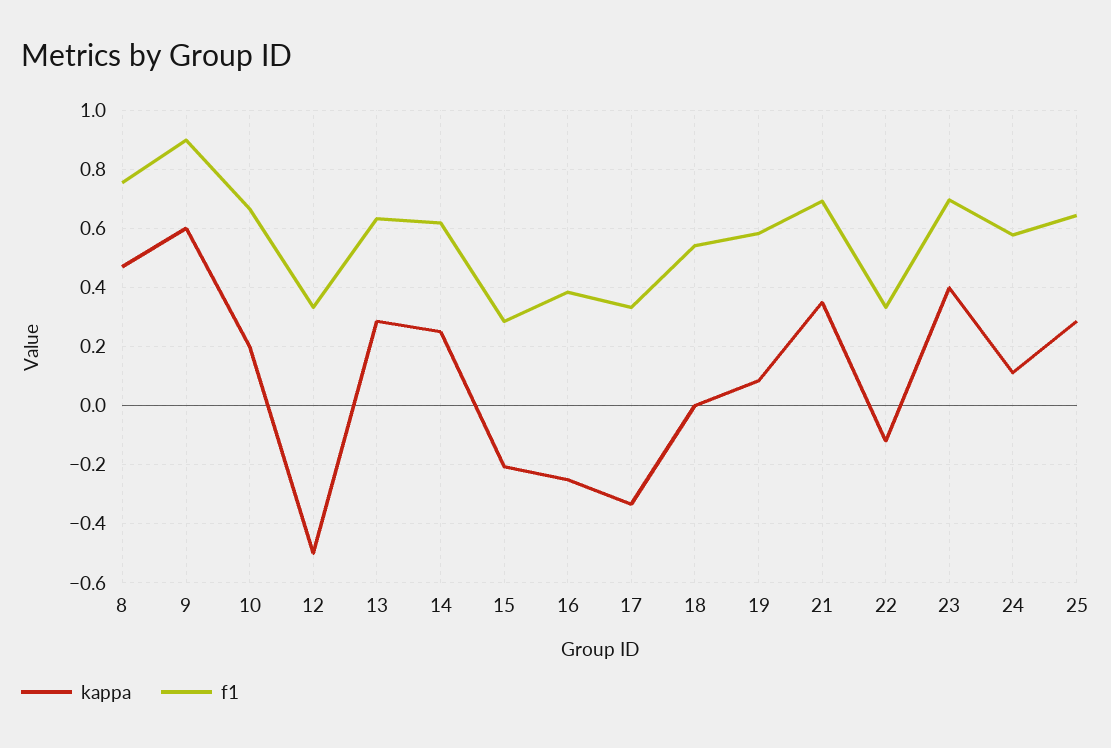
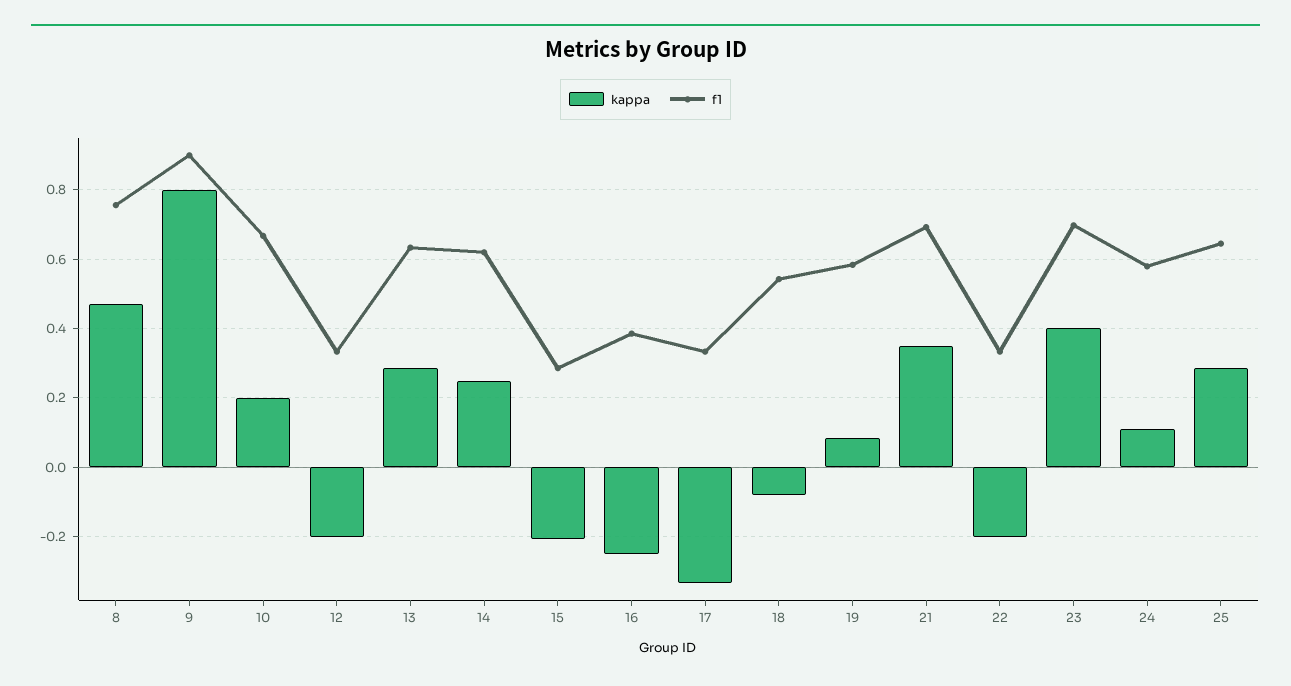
  {
    "kappa": {
      "8": 0.48,
-     "9": 0.6,
+     "9": 0.8,
      "10": 0.2,
-     "12": -0.5,
+     "12": -0.2,
      "13": 0.28,
      "14": 0.26,
      "15": -0.2,
      "16": -0.26,
      "17": -0.34,
-     "18": 0,
+     "18": -0.08,
      "19": 0.08,
      "21": 0.36,
-     "22": -0.125,
+     "22": -0.2,
      "23": 0.4,
      "24": 0.12,
      "25": 0.28
    },
    "f1": {
      "8": 0.76,
      "9": 0.9,
      "10": 0.66,
      "12": 0.34,
      "13": 0.64,
      "14": 0.62,
      "15": 0.28,
      "16": 0.38,
      "17": 0.34,
      "18": 0.54,
      "19": 0.58,
      "21": 0.7,
      "22": 0.34,
      "23": 0.7,
      "24": 0.58,
      "25": 0.64
    }
  }

